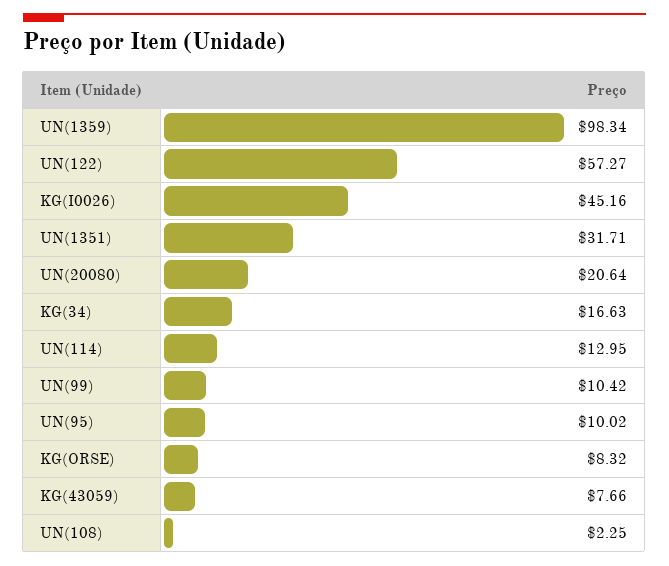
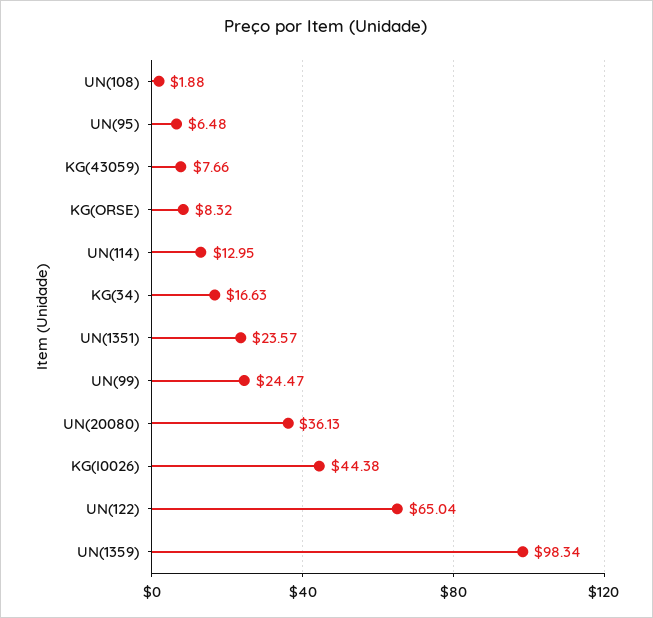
  {
    "UN(1359)": 98.34,
-   "UN(122)": 57.27,
+   "UN(122)": 65.04,
-   "KG(I0026)": 45.16,
+   "KG(I0026)": 44.38,
-   "UN(1351)": 31.71,
+   "UN(1351)": 23.57,
-   "UN(20080)": 20.64,
+   "UN(20080)": 36.13,
    "KG(34)": 16.63,
    "UN(114)": 12.95,
-   "UN(99)": 10.42,
+   "UN(99)": 24.47,
-   "UN(95)": 10.02,
+   "UN(95)": 6.48,
    "KG(ORSE)": 8.32,
    "KG(43059)": 7.66,
-   "UN(108)": 2.25
+   "UN(108)": 1.88
  }

